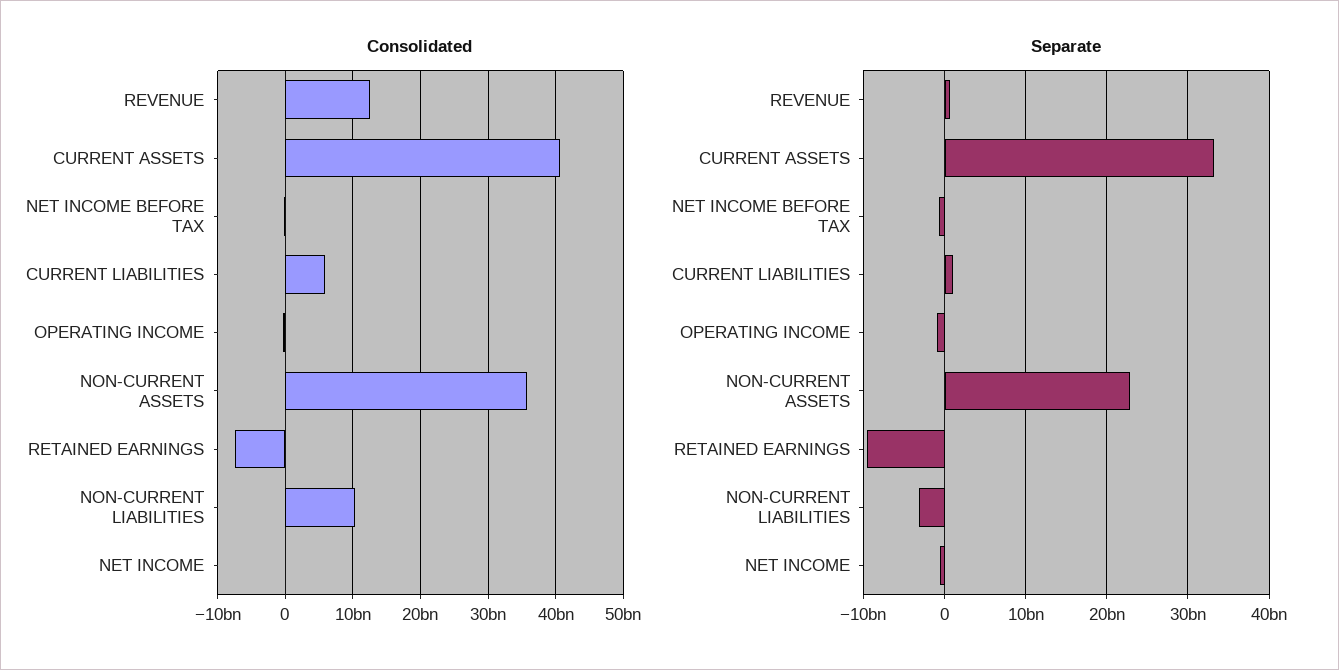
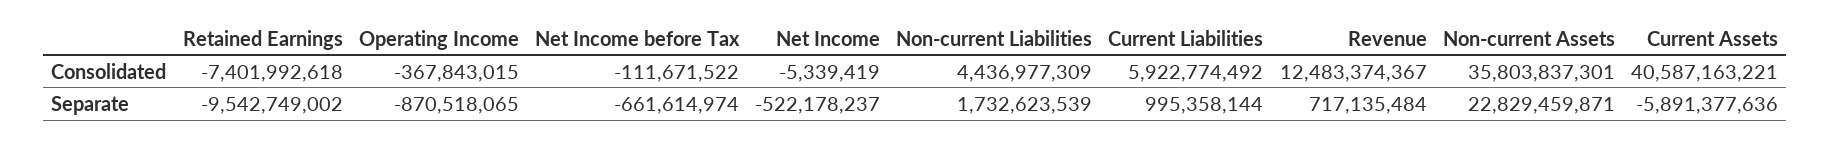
  {
    "Consolidated": {
      "REVENUE": 12483374367,
      "CURRENT ASSETS": 40587163221,
      "NET INCOME BEFORE TAX": -111671522,
      "CURRENT LIABILITIES": 5922774492,
      "OPERATING INCOME": -367843015,
      "NON-CURRENT ASSETS": 35803837301,
      "RETAINED EARNINGS": -7401992618,
-     "NON-CURRENT LIABILITIES": 10000000000,
+     "NON-CURRENT LIABILITIES": 4436977309,
      "NET INCOME": -5339419
    },
    "Separate": {
      "REVENUE": 717135484,
-     "CURRENT ASSETS": 33000000000,
+     "CURRENT ASSETS": -5891377636,
      "NET INCOME BEFORE TAX": -661614974,
      "CURRENT LIABILITIES": 995358144,
      "OPERATING INCOME": -870518065,
      "NON-CURRENT ASSETS": 22829459871,
      "RETAINED EARNINGS": -9542749002,
-     "NON-CURRENT LIABILITIES": -3000000000,
+     "NON-CURRENT LIABILITIES": 1732623539,
      "NET INCOME": -522178237
    }
  }

